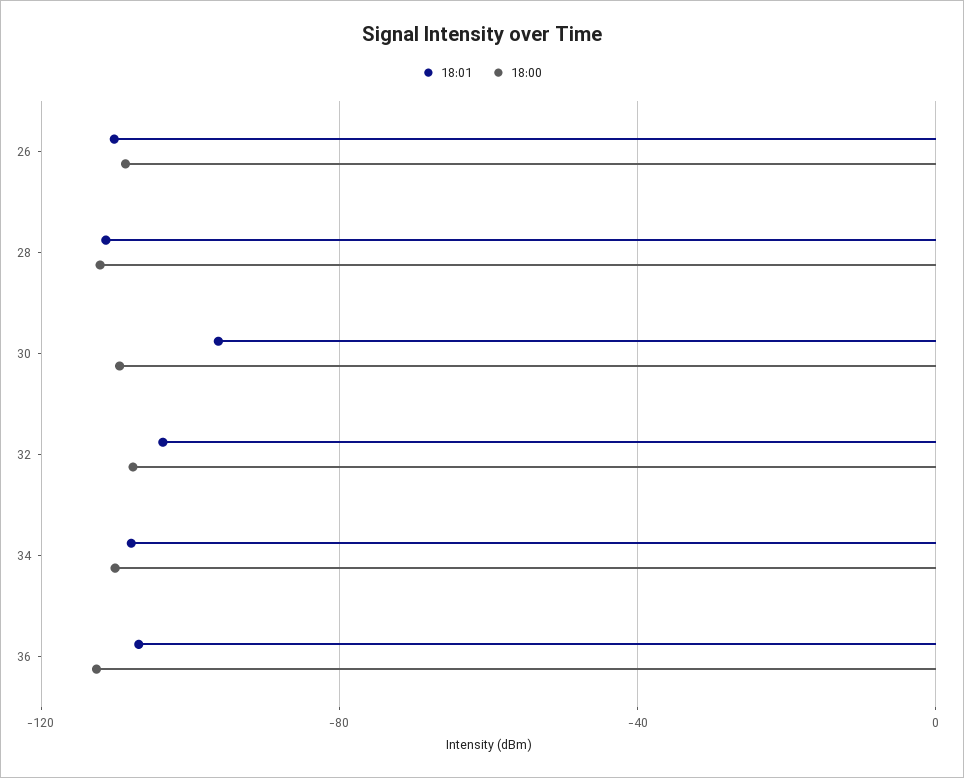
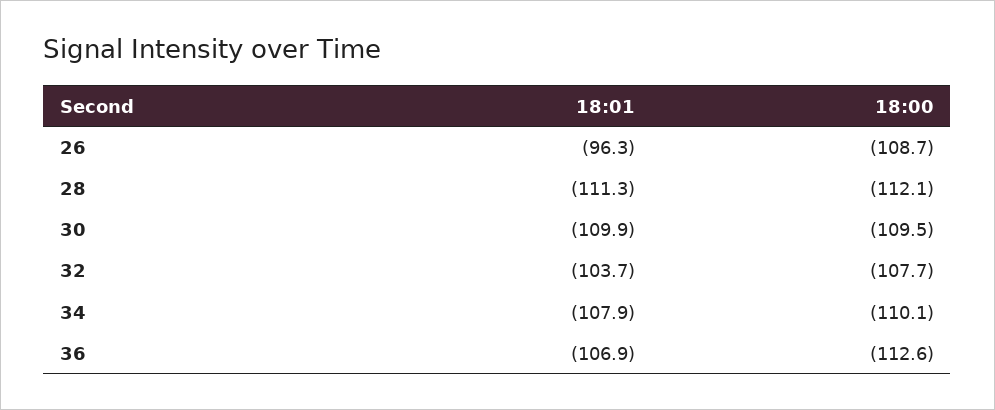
  {
    "18:01": {
-     "26": -110,
+     "26": -96.3,
      "28": -111.3,
-     "30": -95,
+     "30": -109.9,
      "32": -103.7,
      "34": -107.9,
      "36": -106.9
    },
    "18:00": {
      "26": -108.7,
      "28": -112.1,
      "30": -109.5,
      "32": -107.7,
      "34": -110.1,
      "36": -112.6
    }
  }

